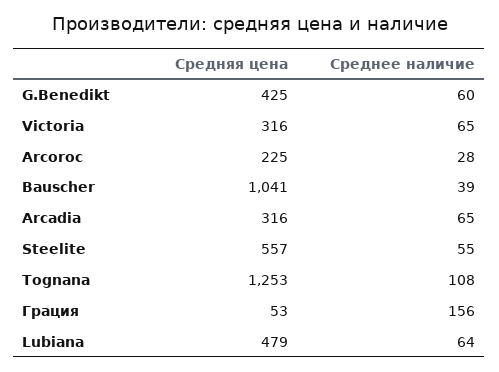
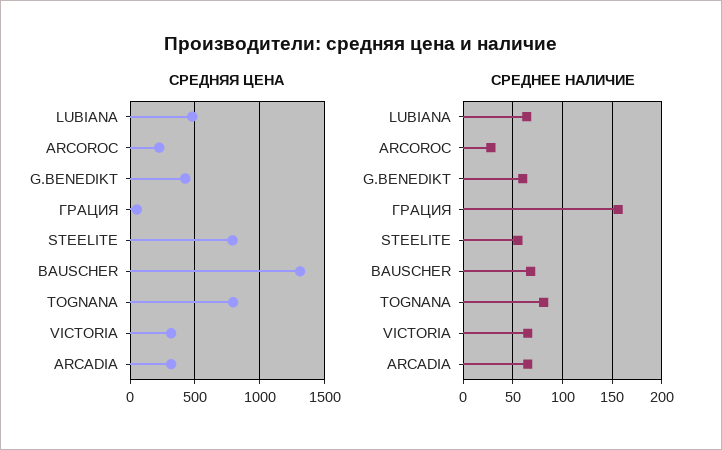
  {
    "Средняя цена": {
      "G.Benedikt": 425,
      "Victoria": 316,
      "Arcoroc": 225,
-     "Bauscher": 1041,
+     "Bauscher": 1300,
      "Arcadia": 316,
-     "Steelite": 557,
+     "Steelite": 800,
-     "Tognana": 1253,
+     "Tognana": 800,
      "Грация": 53,
      "Lubiana": 479
    },
    "Среднее наличие": {
      "G.Benedikt": 60,
      "Victoria": 65,
      "Arcoroc": 28,
-     "Bauscher": 39,
+     "Bauscher": 70,
      "Arcadia": 65,
      "Steelite": 55,
-     "Tognana": 108,
+     "Tognana": 80,
      "Грация": 156,
      "Lubiana": 64
    }
  }

